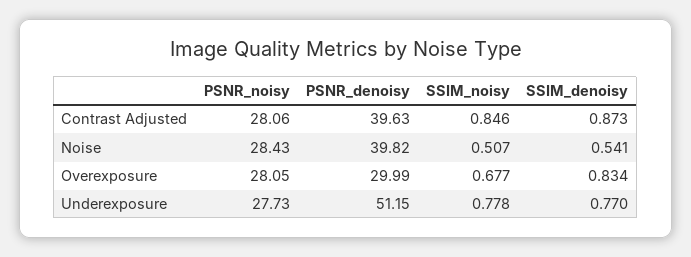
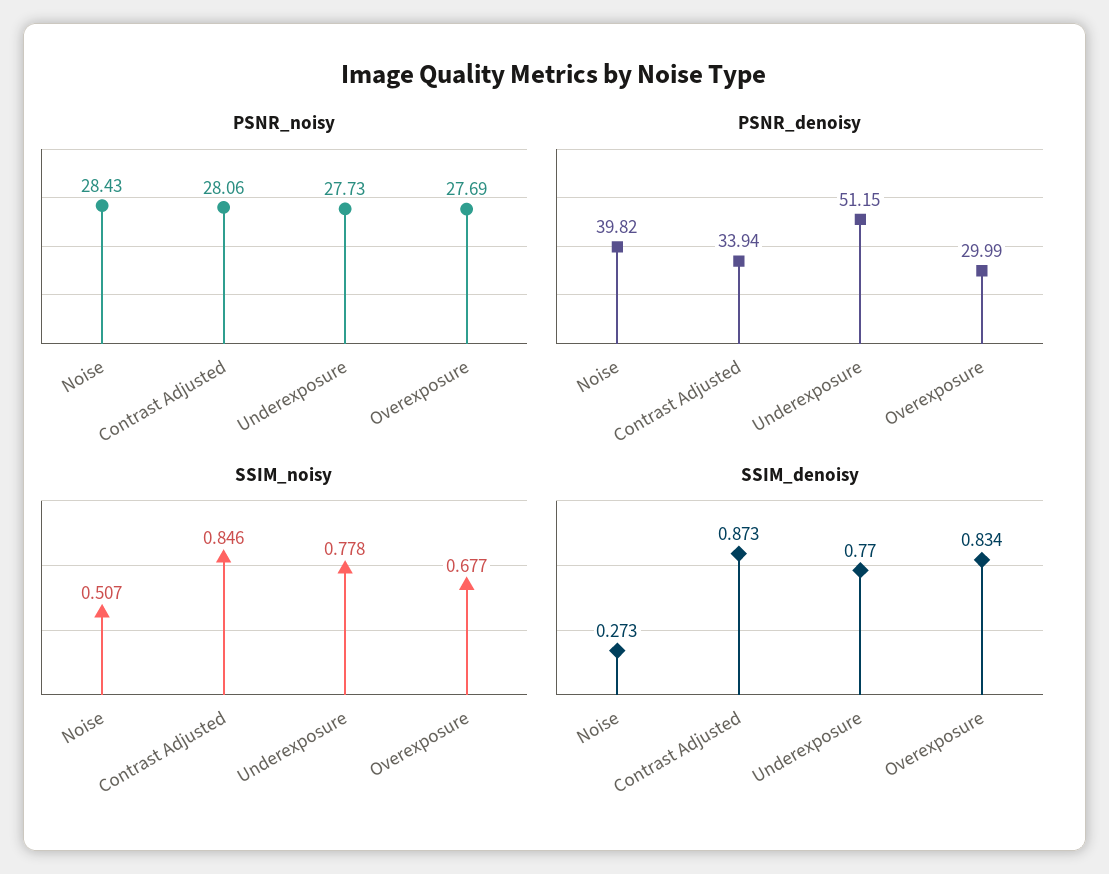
  {
    "PSNR_noisy": {
      "Contrast Adjusted": 28.06,
      "Noise": 28.43,
-     "Overexposure": 28.05,
+     "Overexposure": 27.69,
      "Underexposure": 27.73
    },
    "PSNR_denoisy": {
-     "Contrast Adjusted": 39.63,
+     "Contrast Adjusted": 33.94,
      "Noise": 39.82,
      "Overexposure": 29.99,
      "Underexposure": 51.15
    },
    "SSIM_noisy": {
      "Contrast Adjusted": 0.846,
      "Noise": 0.507,
      "Overexposure": 0.677,
      "Underexposure": 0.778
    },
    "SSIM_denoisy": {
      "Contrast Adjusted": 0.873,
-     "Noise": 0.541,
+     "Noise": 0.273,
      "Overexposure": 0.834,
      "Underexposure": 0.77
    }
  }

